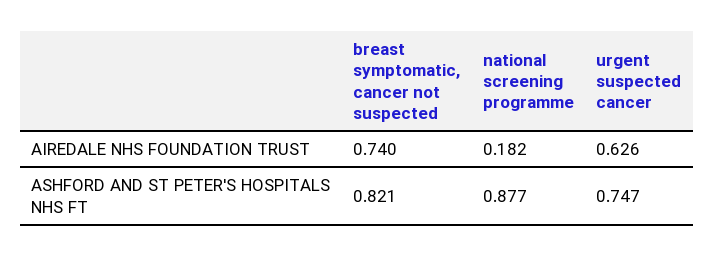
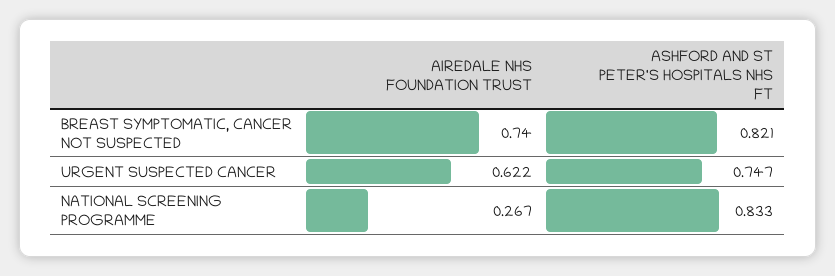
  {
    "breast symptomatic, cancer not suspected": {
      "AIREDALE NHS FOUNDATION TRUST": 0.74,
      "ASHFORD AND ST PETER'S HOSPITALS NHS FT": 0.821
    },
    "national screening programme": {
-     "AIREDALE NHS FOUNDATION TRUST": 0.182,
+     "AIREDALE NHS FOUNDATION TRUST": 0.267,
-     "ASHFORD AND ST PETER'S HOSPITALS NHS FT": 0.877
+     "ASHFORD AND ST PETER'S HOSPITALS NHS FT": 0.833
    },
    "urgent suspected cancer": {
-     "AIREDALE NHS FOUNDATION TRUST": 0.626,
+     "AIREDALE NHS FOUNDATION TRUST": 0.622,
      "ASHFORD AND ST PETER'S HOSPITALS NHS FT": 0.747
    }
  }

